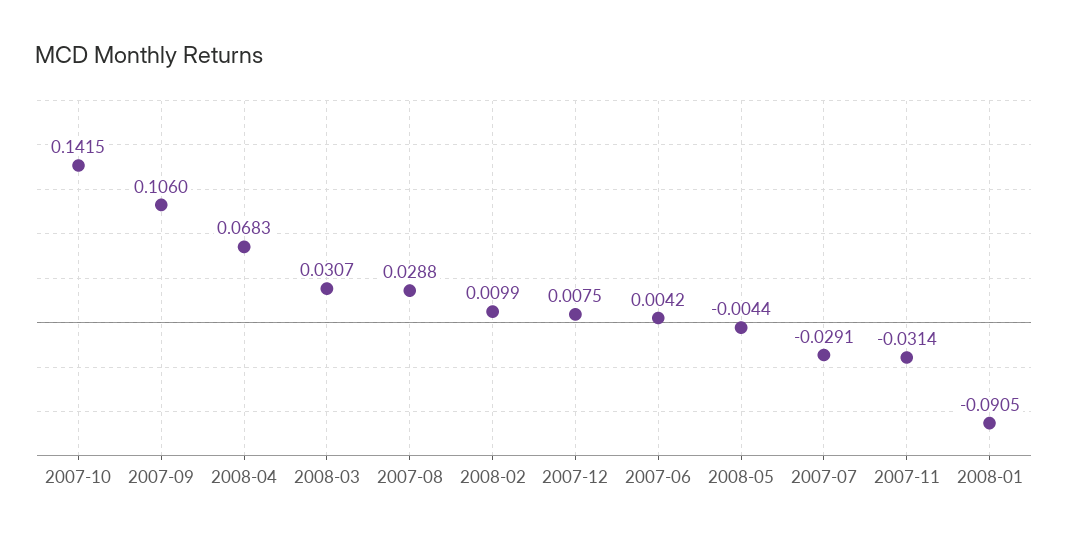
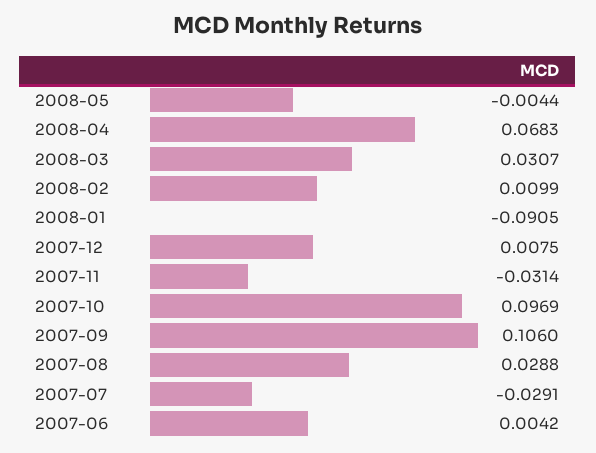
  {
-   "2007-10": 0.1415,
+   "2007-10": 0.0969,
    "2007-09": 0.106,
    "2008-04": 0.0683,
    "2008-03": 0.0307,
    "2007-08": 0.0288,
    "2008-02": 0.0099,
    "2007-12": 0.0075,
    "2007-06": 0.0042,
    "2008-05": -0.0044,
    "2007-07": -0.0291,
    "2007-11": -0.0314,
    "2008-01": -0.0905
  }

